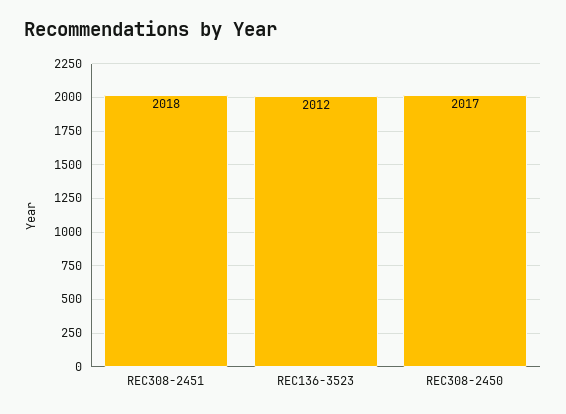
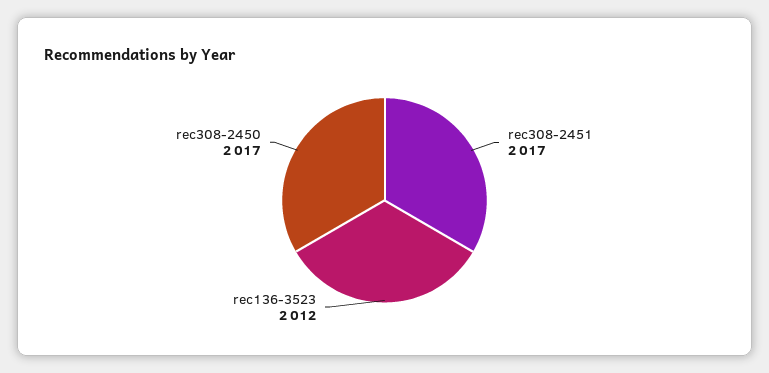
  {
-   "REC308-2451": 2018,
+   "REC308-2451": 2017,
    "REC136-3523": 2012,
    "REC308-2450": 2017
  }

